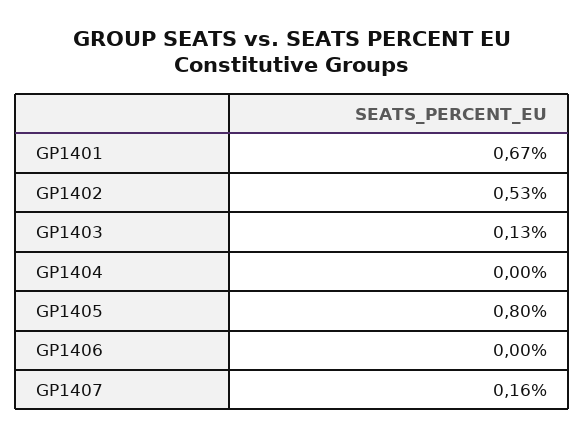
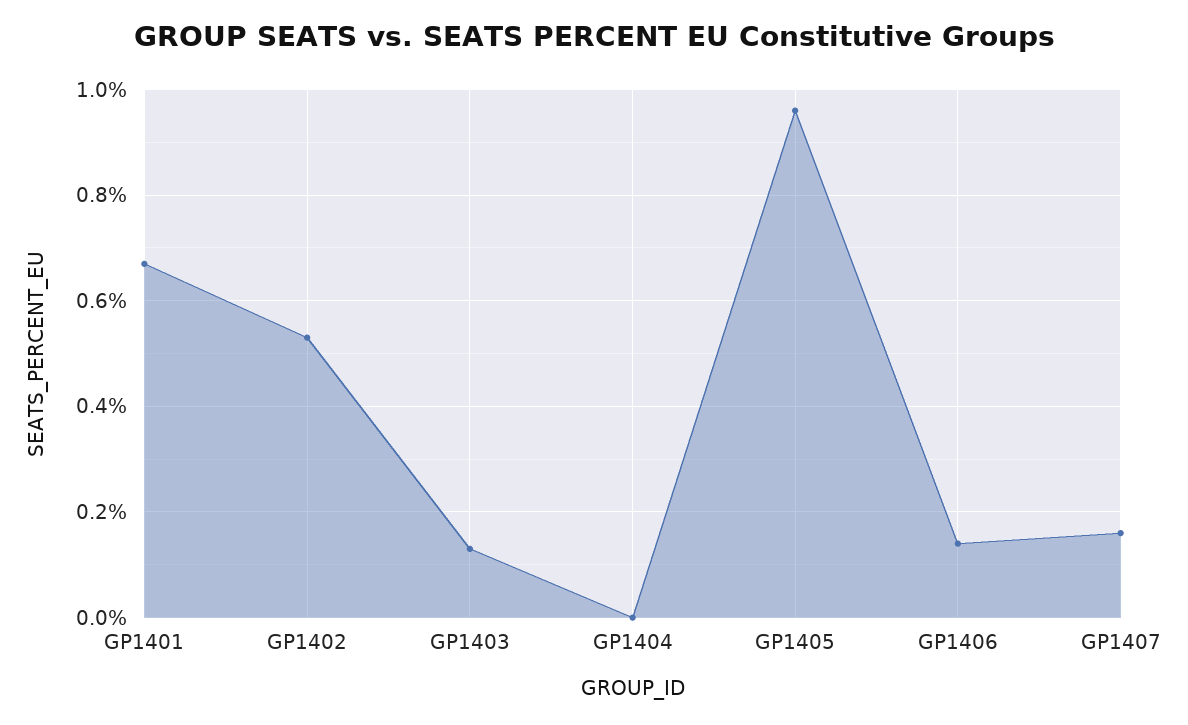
  {
    "GP1401": 0.67,
    "GP1402": 0.53,
    "GP1403": 0.13,
    "GP1404": 0,
-   "GP1405": 0.8,
+   "GP1405": 0.95,
-   "GP1406": 0,
+   "GP1406": 0.15,
    "GP1407": 0.16
  }

